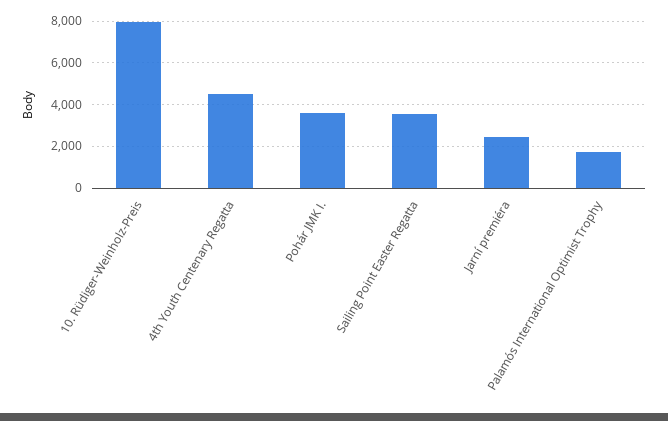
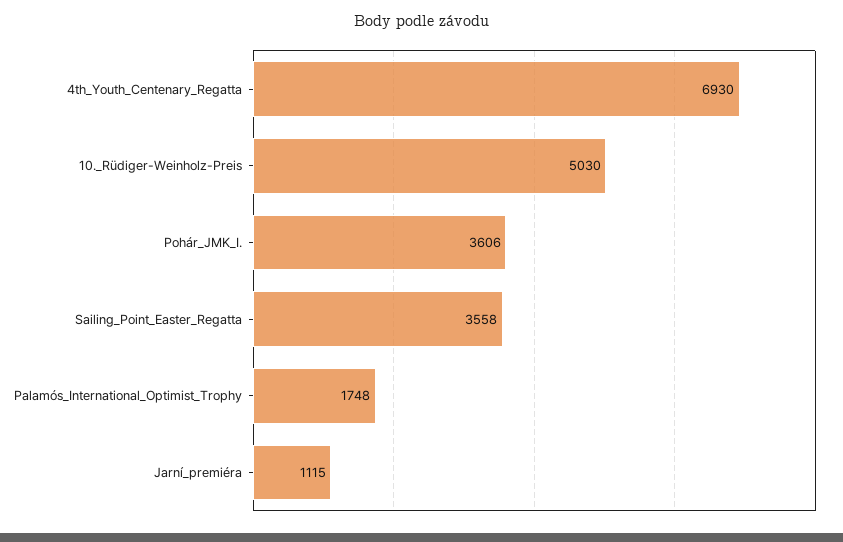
  {
-   "10. Rüdiger-Weinholz-Preis": 8000,
+   "10. Rüdiger-Weinholz-Preis": 5030,
-   "4th Youth Centenary Regatta": 4500,
+   "4th Youth Centenary Regatta": 6930,
    "Pohár JMK I.": 3606,
    "Sailing Point Easter Regatta": 3558,
-   "Jarní premiéra": 2500,
+   "Jarní premiéra": 1115,
    "Palamós International Optimist Trophy": 1748
  }

